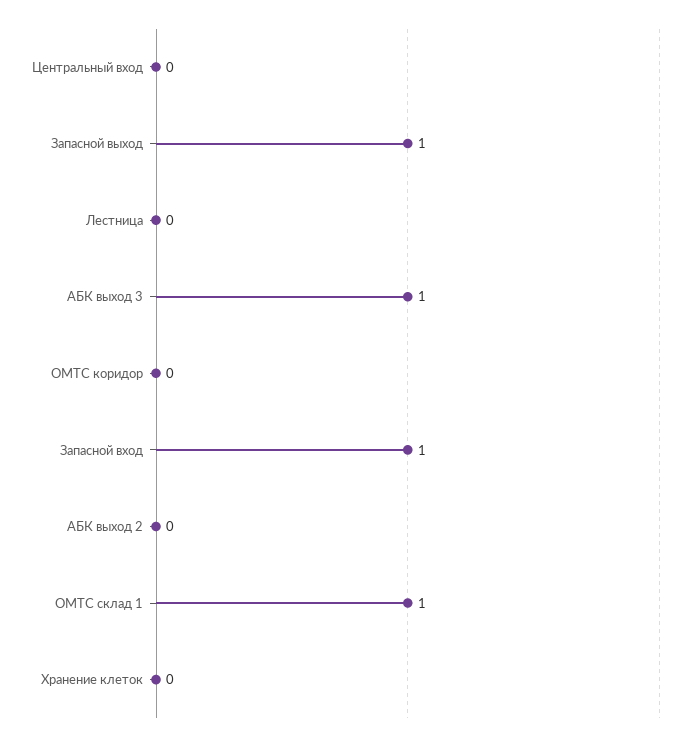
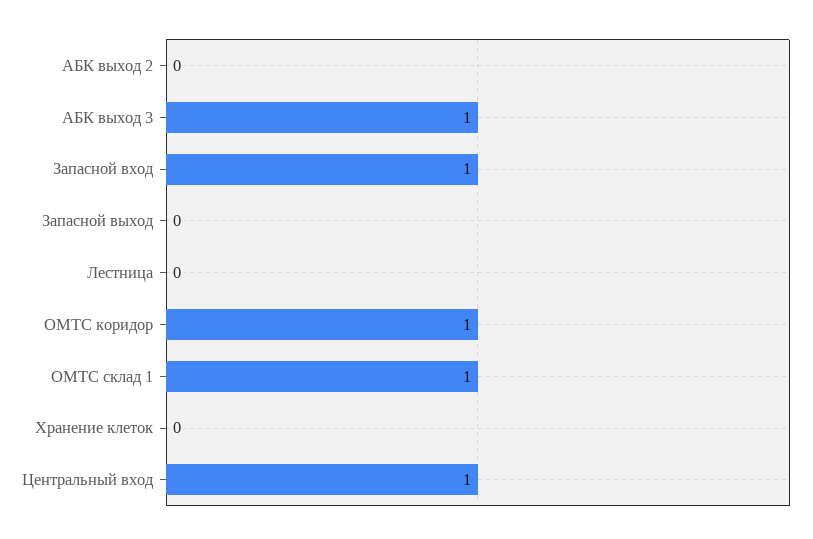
  {
-   "Центральный вход": 0,
+   "Центральный вход": 1,
-   "Запасной выход": 1,
+   "Запасной выход": 0,
    "Лестница": 0,
    "АБК выход 3": 1,
-   "ОМТС коридор": 0,
+   "ОМТС коридор": 1,
    "Запасной вход": 1,
    "АБК выход 2": 0,
    "ОМТС склад 1": 1,
    "Хранение клеток": 0
  }

